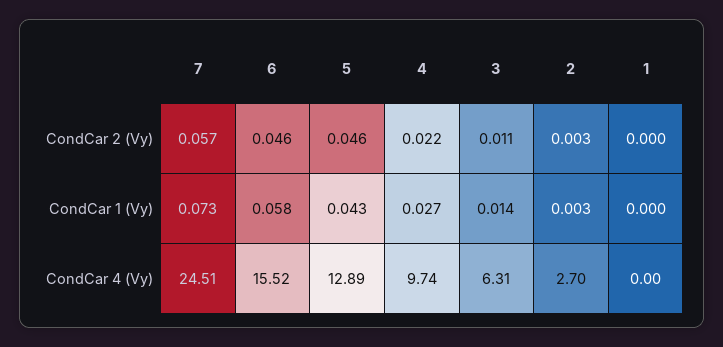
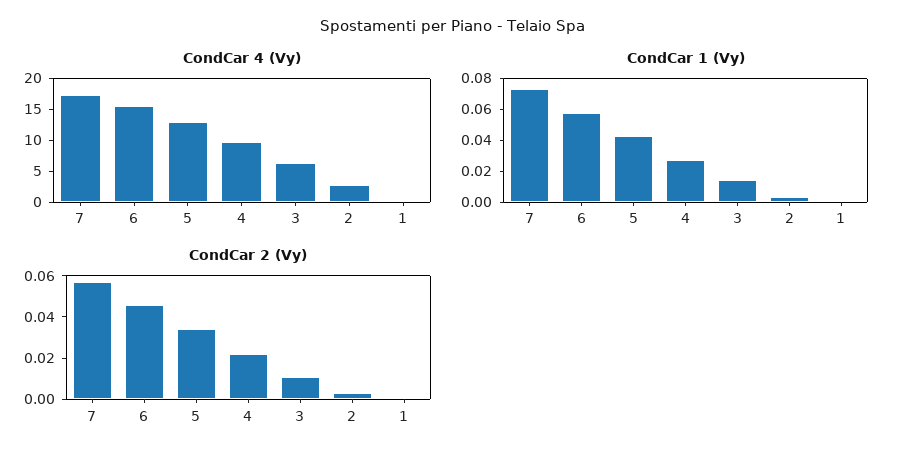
  {
    "CondCar 2 (Vy)": {
      "7": 0.057,
      "6": 0.046,
-     "5": 0.046,
+     "5": 0.035,
      "4": 0.022,
      "3": 0.011,
      "2": 0.003,
      "1": 0
    },
    "CondCar 1 (Vy)": {
      "7": 0.073,
      "6": 0.058,
      "5": 0.043,
      "4": 0.027,
      "3": 0.014,
      "2": 0.003,
      "1": 0
    },
    "CondCar 4 (Vy)": {
-     "7": 24.51,
+     "7": 17.5,
      "6": 15.52,
      "5": 12.89,
      "4": 9.74,
      "3": 6.31,
      "2": 2.7,
      "1": 0
    }
  }

